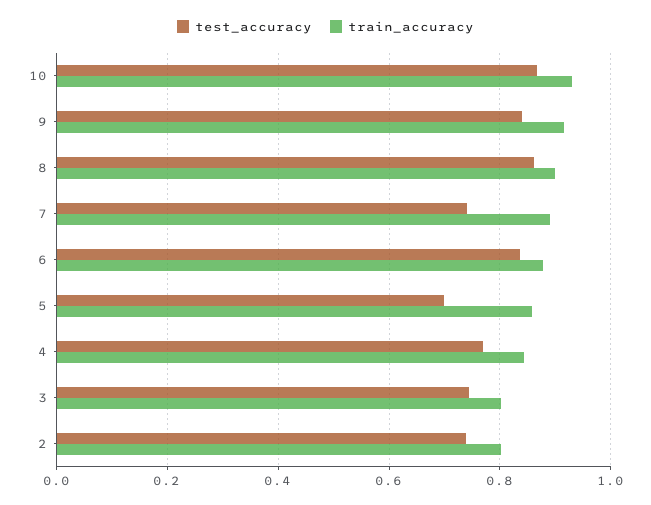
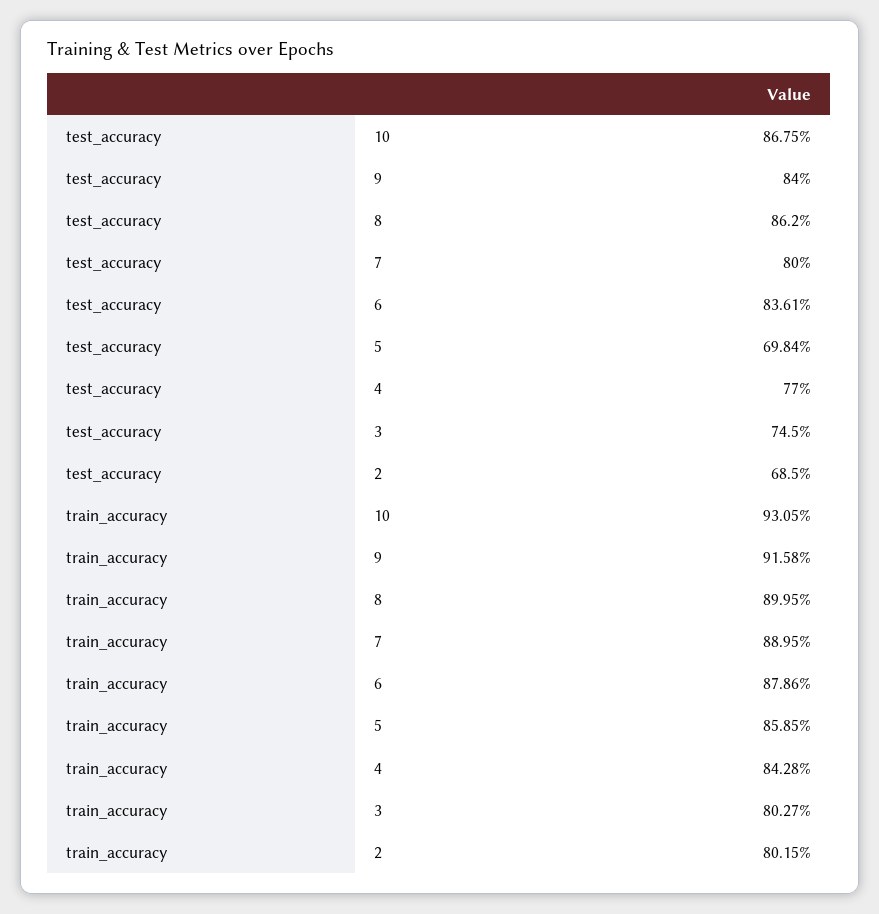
  {
    "test_accuracy": {
      "10": 0.8675,
      "9": 0.84,
      "8": 0.862,
-     "7": 0.74,
+     "7": 0.8,
      "6": 0.8361,
      "5": 0.6984,
      "4": 0.77,
      "3": 0.745,
-     "2": 0.74
+     "2": 0.685
    },
    "train_accuracy": {
      "10": 0.9305,
      "9": 0.9158,
      "8": 0.8995,
      "7": 0.8895,
      "6": 0.8786,
      "5": 0.8585,
      "4": 0.8428,
      "3": 0.8027,
      "2": 0.8015
    }
  }

